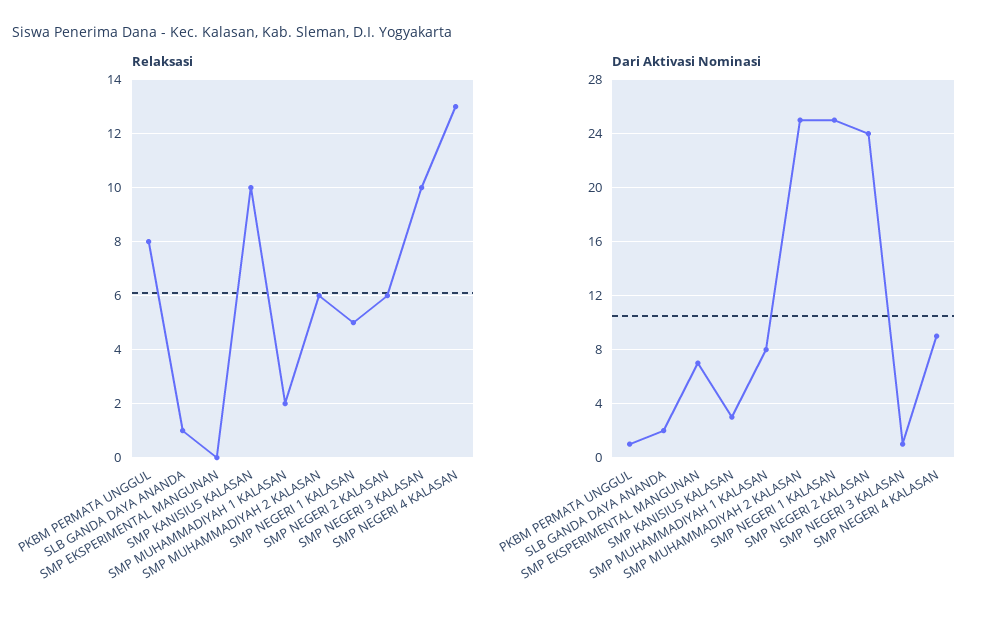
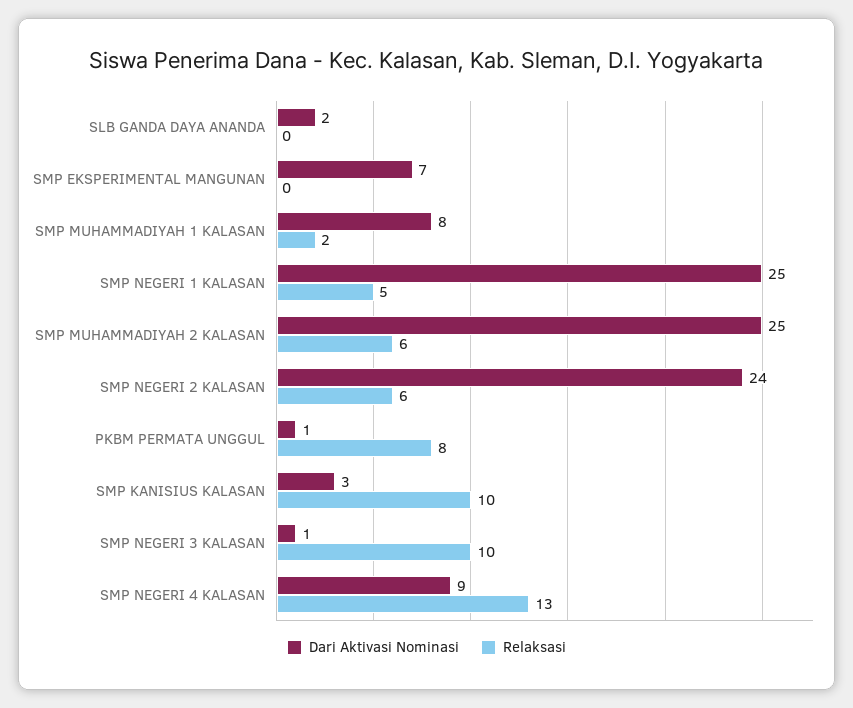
  {
    "Relaksasi": {
      "PKBM PERMATA UNGGUL": 8,
-     "SLB GANDA DAYA ANANDA": 1,
+     "SLB GANDA DAYA ANANDA": 0,
      "SMP EKSPERIMENTAL MANGUNAN": 0,
      "SMP KANISIUS KALASAN": 10,
      "SMP MUHAMMADIYAH 1 KALASAN": 2,
      "SMP MUHAMMADIYAH 2 KALASAN": 6,
      "SMP NEGERI 1 KALASAN": 5,
      "SMP NEGERI 2 KALASAN": 6,
      "SMP NEGERI 3 KALASAN": 10,
      "SMP NEGERI 4 KALASAN": 13
    },
    "Dari Aktivasi Nominasi": {
      "PKBM PERMATA UNGGUL": 1,
      "SLB GANDA DAYA ANANDA": 2,
      "SMP EKSPERIMENTAL MANGUNAN": 7,
      "SMP KANISIUS KALASAN": 3,
      "SMP MUHAMMADIYAH 1 KALASAN": 8,
      "SMP MUHAMMADIYAH 2 KALASAN": 25,
      "SMP NEGERI 1 KALASAN": 25,
      "SMP NEGERI 2 KALASAN": 24,
      "SMP NEGERI 3 KALASAN": 1,
      "SMP NEGERI 4 KALASAN": 9
    }
  }

